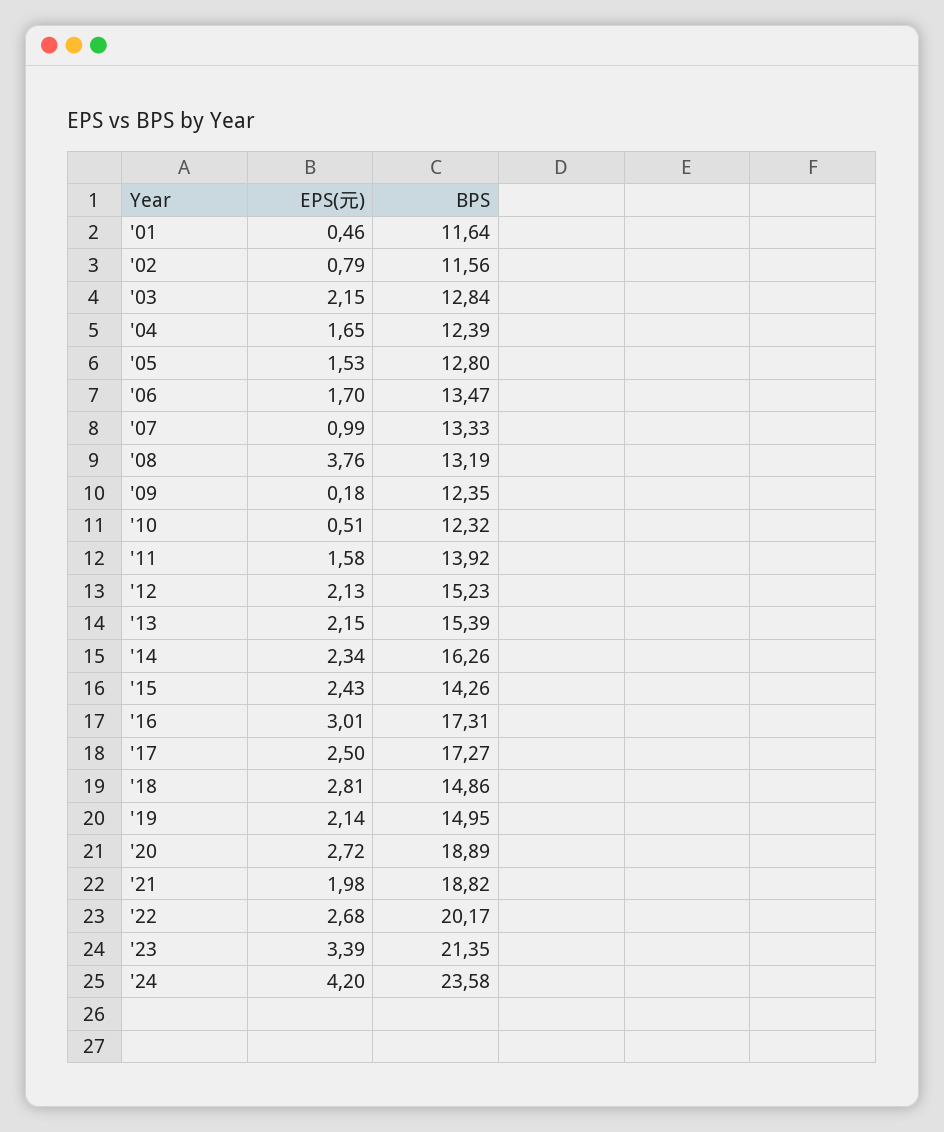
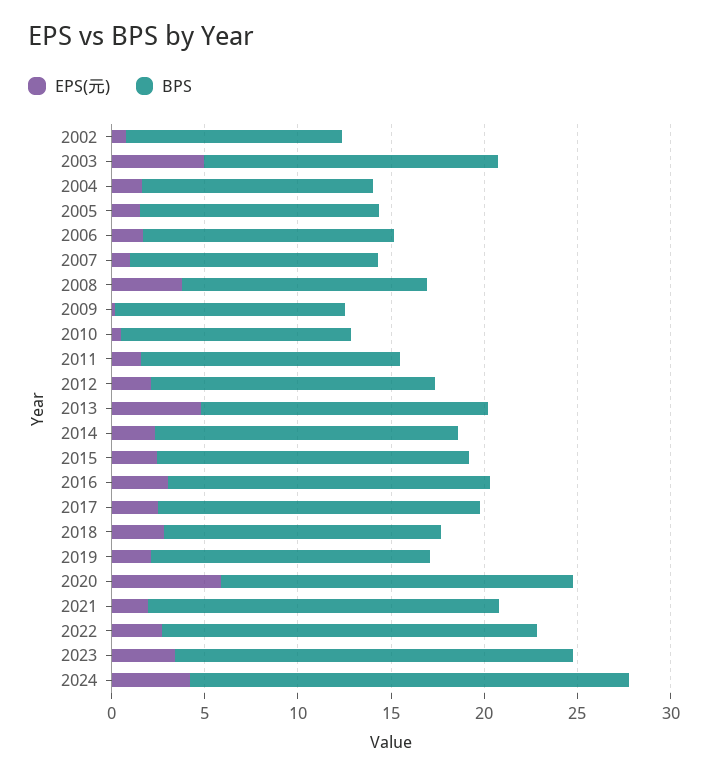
  {
    "EPS(元)": {
-     "'01": 0.46,
      "'02": 0.79,
-     "'03": 2.15,
+     "'03": 5,
      "'04": 1.65,
      "'05": 1.53,
      "'06": 1.7,
      "'07": 0.99,
      "'08": 3.76,
      "'09": 0.18,
      "'10": 0.51,
      "'11": 1.58,
      "'12": 2.13,
-     "'13": 2.15,
+     "'13": 5,
      "'14": 2.34,
      "'15": 2.43,
      "'16": 3.01,
      "'17": 2.5,
      "'18": 2.81,
      "'19": 2.14,
-     "'20": 2.72,
+     "'20": 6,
      "'21": 1.98,
      "'22": 2.68,
      "'23": 3.39,
      "'24": 4.2
    },
    "BPS": {
-     "'01": 11.64,
      "'02": 11.56,
-     "'03": 12.84,
+     "'03": 16,
      "'04": 12.39,
      "'05": 12.8,
      "'06": 13.47,
      "'07": 13.33,
      "'08": 13.19,
      "'09": 12.35,
      "'10": 12.32,
      "'11": 13.92,
      "'12": 15.23,
      "'13": 15.39,
      "'14": 16.26,
-     "'15": 14.26,
+     "'15": 17,
      "'16": 17.31,
      "'17": 17.27,
      "'18": 14.86,
      "'19": 14.95,
      "'20": 18.89,
      "'21": 18.82,
      "'22": 20.17,
      "'23": 21.35,
      "'24": 23.58
    }
  }

